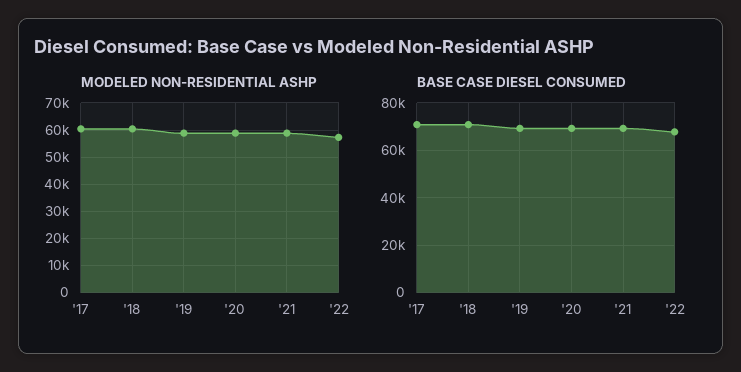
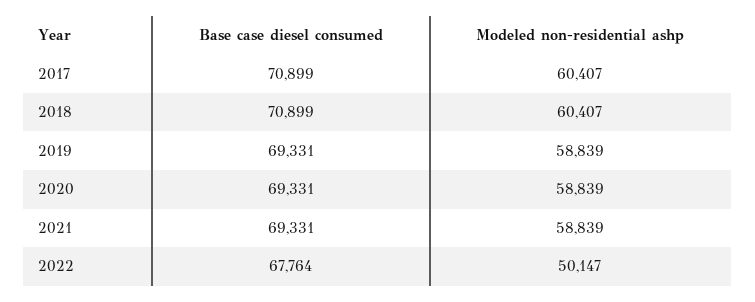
  {
    "MODELED NON-RESIDENTIAL ASHP": {
      "'17": 60407,
      "'18": 60407,
      "'19": 58839,
      "'20": 58839,
      "'21": 58839,
-     "'22": 57500
+     "'22": 50147
    },
    "BASE CASE DIESEL CONSUMED": {
      "'17": 70899,
      "'18": 70899,
      "'19": 69331,
      "'20": 69331,
      "'21": 69331,
      "'22": 67764
    }
  }

